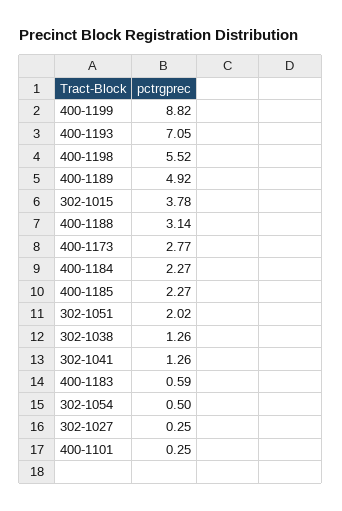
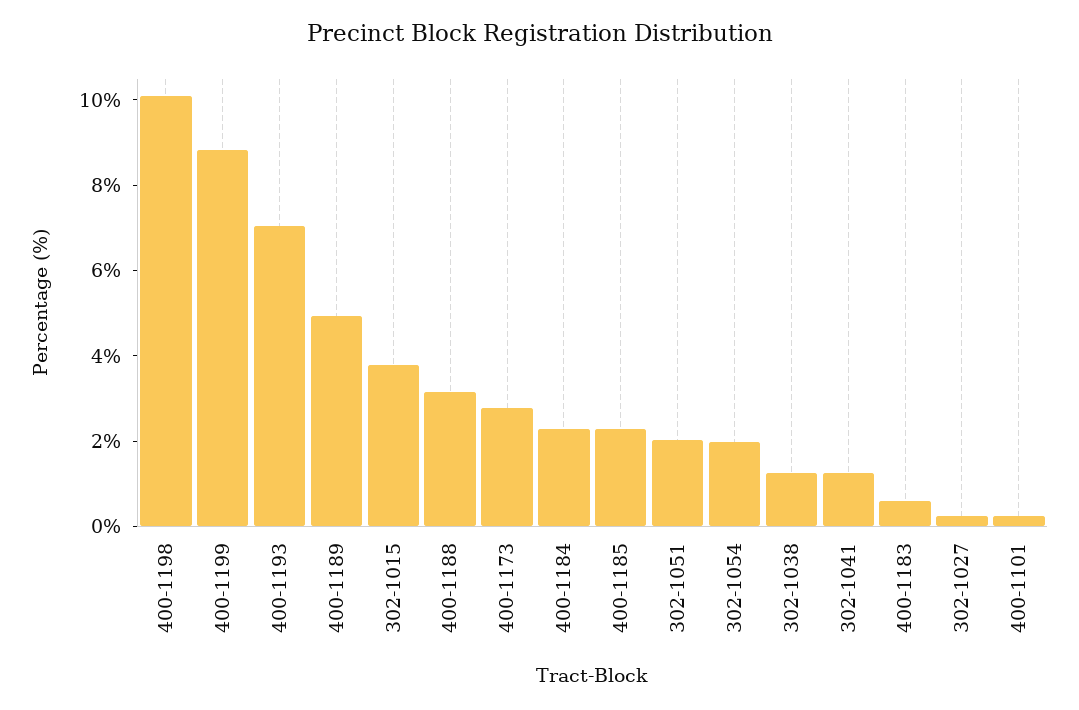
  {
    "400-1199": 8.82,
    "400-1193": 7.05,
-   "400-1198": 5.52,
+   "400-1198": 10,
    "400-1189": 4.92,
    "302-1015": 3.78,
    "400-1188": 3.14,
    "400-1173": 2.77,
    "400-1184": 2.27,
    "400-1185": 2.27,
    "302-1051": 2.02,
    "302-1038": 1.26,
    "302-1041": 1.26,
    "400-1183": 0.59,
-   "302-1054": 0.5,
+   "302-1054": 2,
    "302-1027": 0.25,
    "400-1101": 0.25
  }

